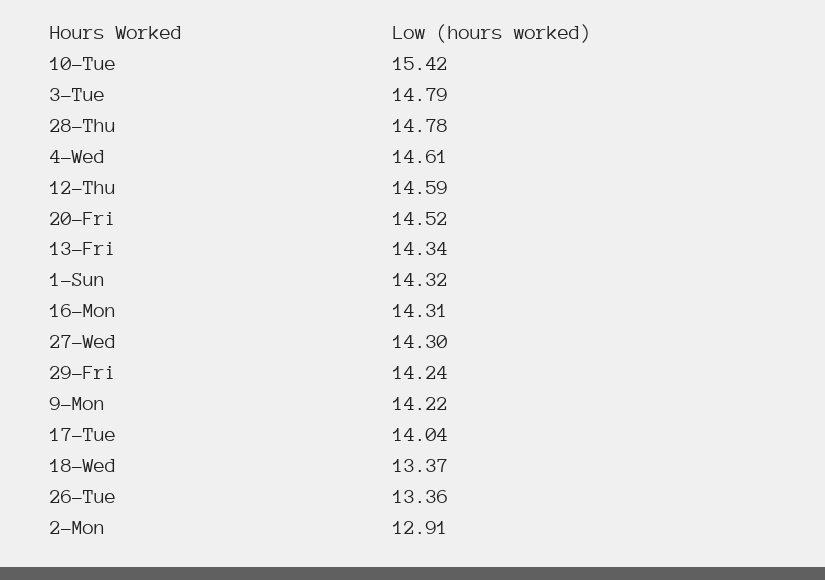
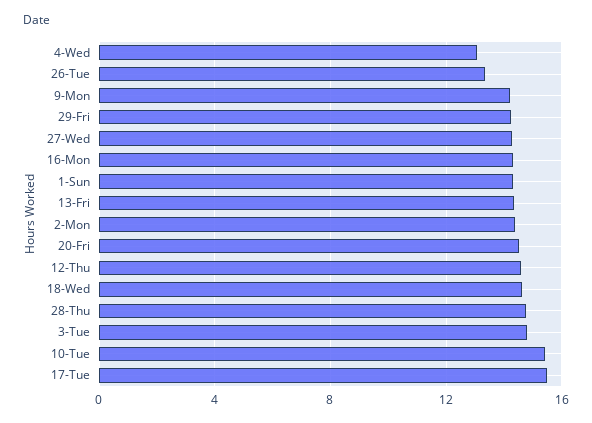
  {
    "10-Tue": 15.42,
    "3-Tue": 14.79,
    "28-Thu": 14.78,
-   "4-Wed": 14.61,
+   "4-Wed": 13,
    "12-Thu": 14.59,
    "20-Fri": 14.52,
    "13-Fri": 14.34,
    "1-Sun": 14.32,
    "16-Mon": 14.31,
    "27-Wed": 14.3,
    "29-Fri": 14.24,
    "9-Mon": 14.22,
-   "17-Tue": 14.04,
+   "17-Tue": 15.5,
-   "18-Wed": 13.37,
+   "18-Wed": 14.5,
    "26-Tue": 13.36,
-   "2-Mon": 12.91
+   "2-Mon": 14.5
  }

